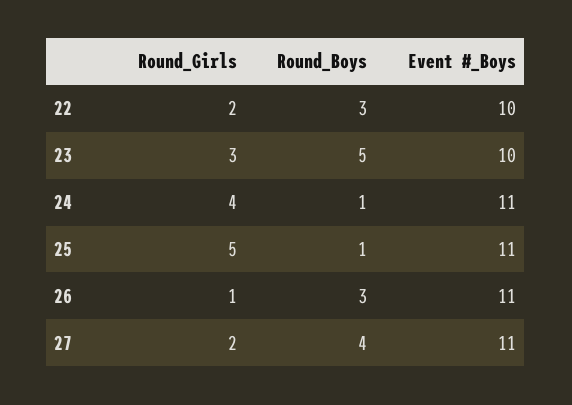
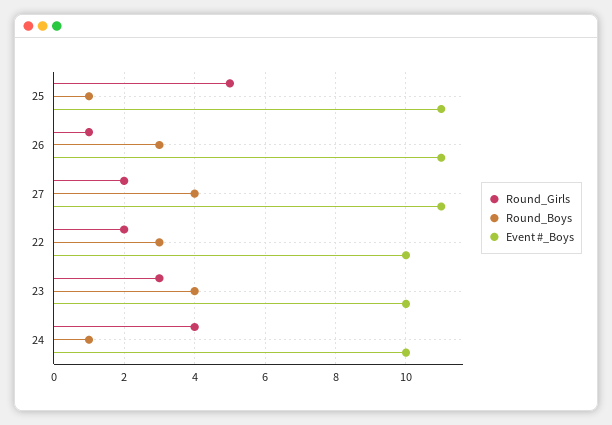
  {
    "Round_Girls": {
      "22": 2,
      "23": 3,
      "24": 4,
      "25": 5,
      "26": 1,
      "27": 2
    },
    "Round_Boys": {
      "22": 3,
-     "23": 5,
+     "23": 4,
      "24": 1,
      "25": 1,
      "26": 3,
      "27": 4
    },
    "Event #_Boys": {
      "22": 10,
      "23": 10,
-     "24": 11,
+     "24": 10,
      "25": 11,
      "26": 11,
      "27": 11
    }
  }

